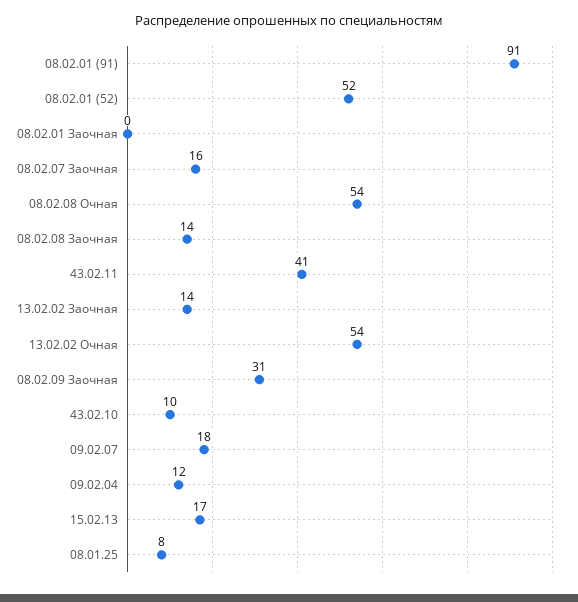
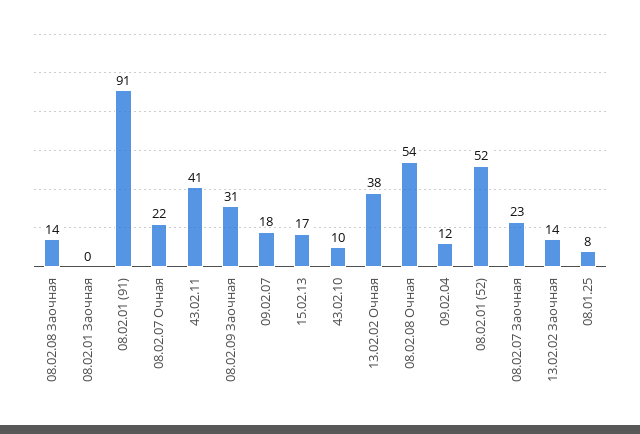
  {
    "08.02.01 (91)": 91,
    "08.02.01 (52)": 52,
    "08.02.01 Заочная": 0,
-   "08.02.07 Заочная": 16,
+   "08.02.07 Заочная": 23,
    "08.02.08 Очная": 54,
    "08.02.08 Заочная": 14,
    "43.02.11": 41,
    "13.02.02 Заочная": 14,
-   "13.02.02 Очная": 54,
+   "13.02.02 Очная": 38,
    "08.02.09 Заочная": 31,
    "43.02.10": 10,
    "09.02.07": 18,
    "09.02.04": 12,
    "15.02.13": 17,
-   "08.01.25": 8
+   "08.01.25": 8,
+   "08.02.07 Очная": 22
  }

